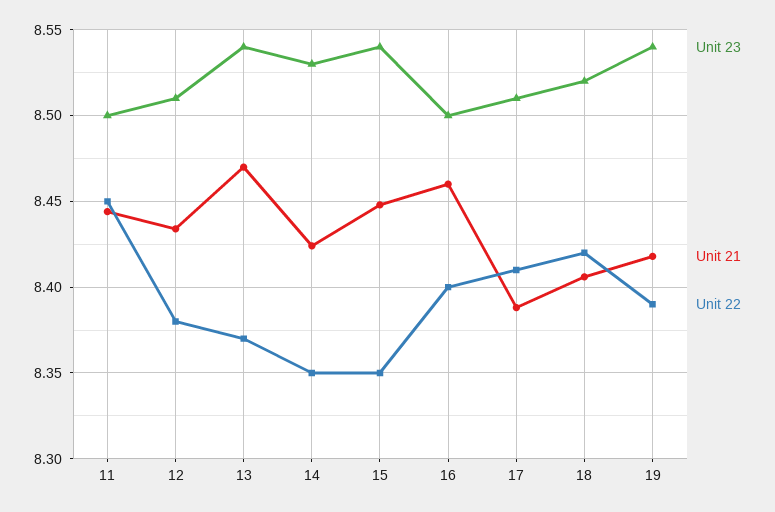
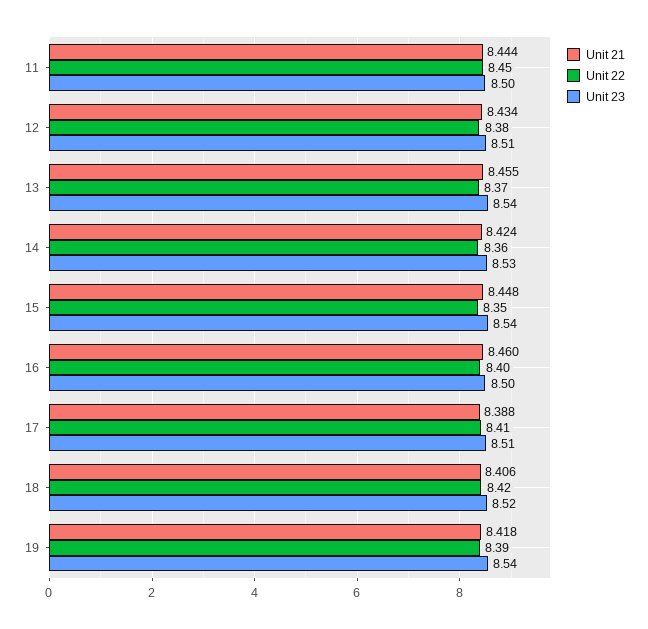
  {
    "Unit 23": {
      "11": 8.5,
      "12": 8.51,
      "13": 8.54,
      "14": 8.53,
      "15": 8.54,
      "16": 8.5,
      "17": 8.51,
      "18": 8.52,
      "19": 8.54
    },
    "Unit 21": {
      "11": 8.444,
      "12": 8.434,
-     "13": 8.47,
+     "13": 8.455,
      "14": 8.424,
      "15": 8.448,
      "16": 8.46,
      "17": 8.388,
      "18": 8.406,
      "19": 8.418
    },
    "Unit 22": {
      "11": 8.45,
      "12": 8.38,
      "13": 8.37,
-     "14": 8.35,
+     "14": 8.36,
      "15": 8.35,
      "16": 8.4,
      "17": 8.41,
      "18": 8.42,
      "19": 8.39
    }
  }

